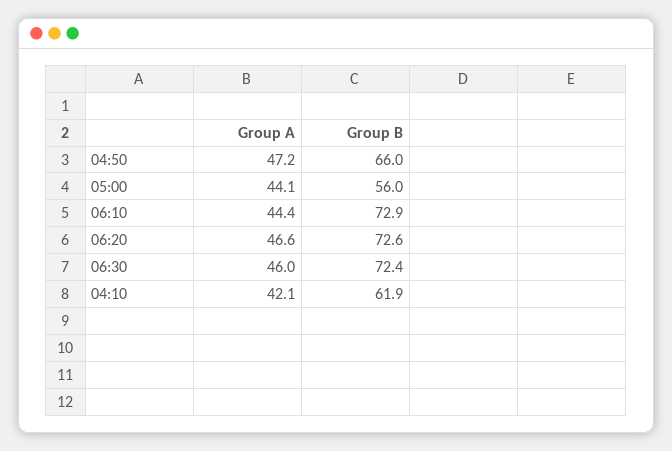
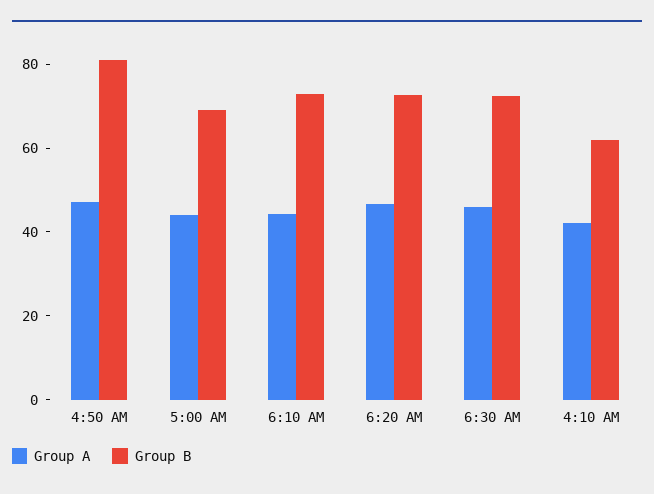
  {
    "Group A": {
      "04:50": 47.2,
      "05:00": 44.1,
      "06:10": 44.4,
      "06:20": 46.6,
      "06:30": 46,
      "04:10": 42.1
    },
    "Group B": {
-     "04:50": 66,
+     "04:50": 80,
-     "05:00": 56,
+     "05:00": 70,
      "06:10": 72.9,
      "06:20": 72.6,
      "06:30": 72.4,
      "04:10": 61.9
    }
  }

